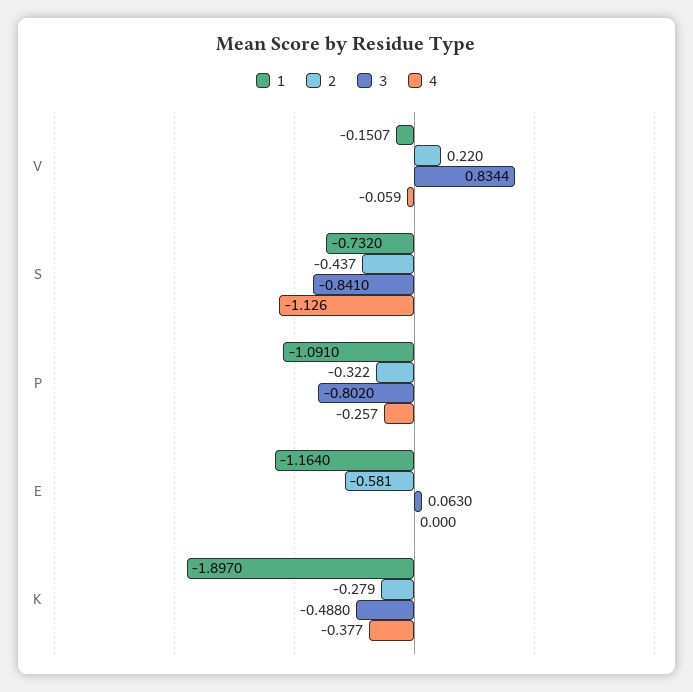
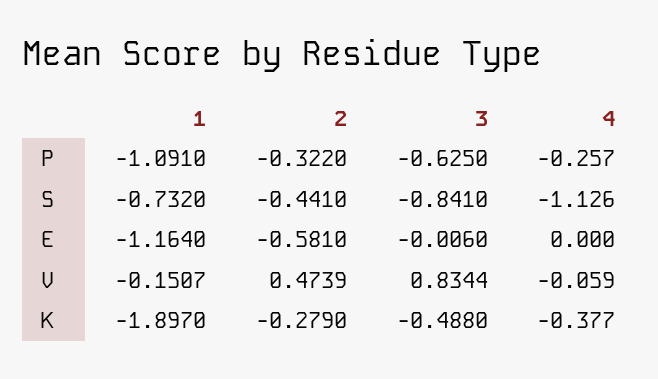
  {
    "1": {
      "V": -0.1507,
      "S": -0.732,
      "P": -1.091,
      "E": -1.164,
      "K": -1.897
    },
    "2": {
-     "V": 0.22,
+     "V": 0.4739,
-     "S": -0.437,
+     "S": -0.441,
      "P": -0.322,
      "E": -0.581,
      "K": -0.279
    },
    "3": {
      "V": 0.8344,
      "S": -0.841,
-     "P": -0.802,
+     "P": -0.625,
-     "E": 0.063,
+     "E": -0.006,
      "K": -0.488
    },
    "4": {
      "V": -0.059,
      "S": -1.126,
      "P": -0.257,
      "E": 0,
      "K": -0.377
    }
  }

